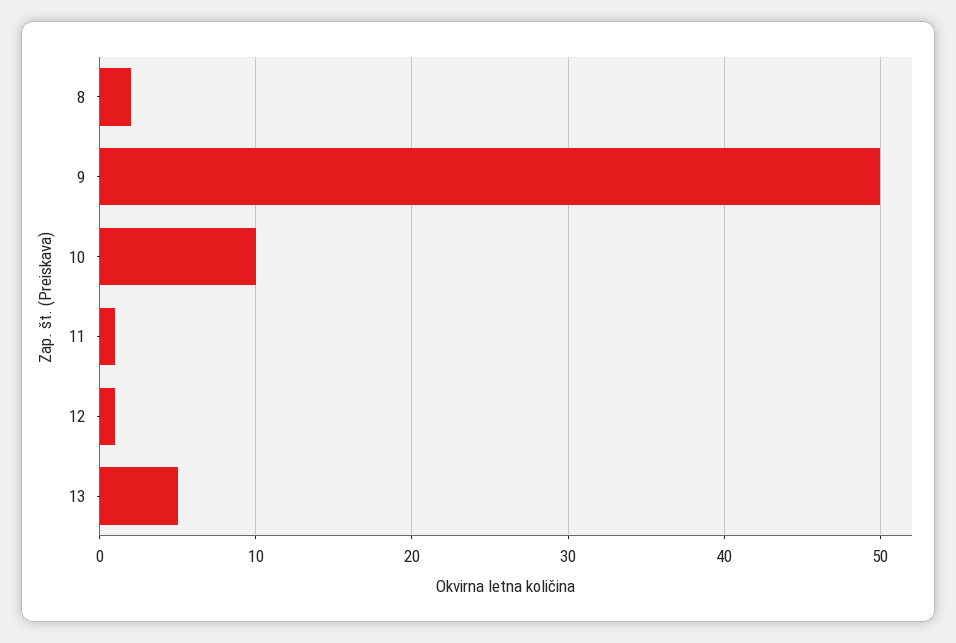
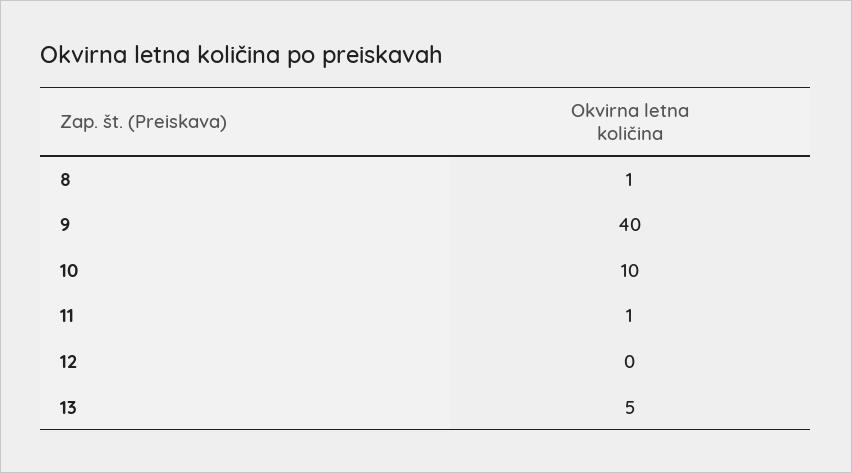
  {
-   "8": 2,
+   "8": 1,
-   "9": 50,
+   "9": 40,
    "10": 10,
    "11": 1,
-   "12": 1,
+   "12": 0,
    "13": 5
  }

